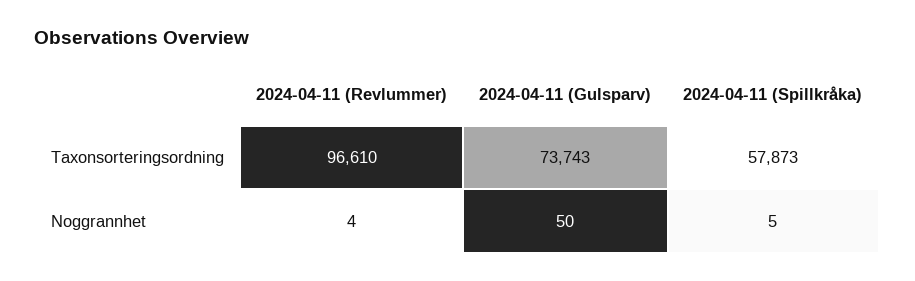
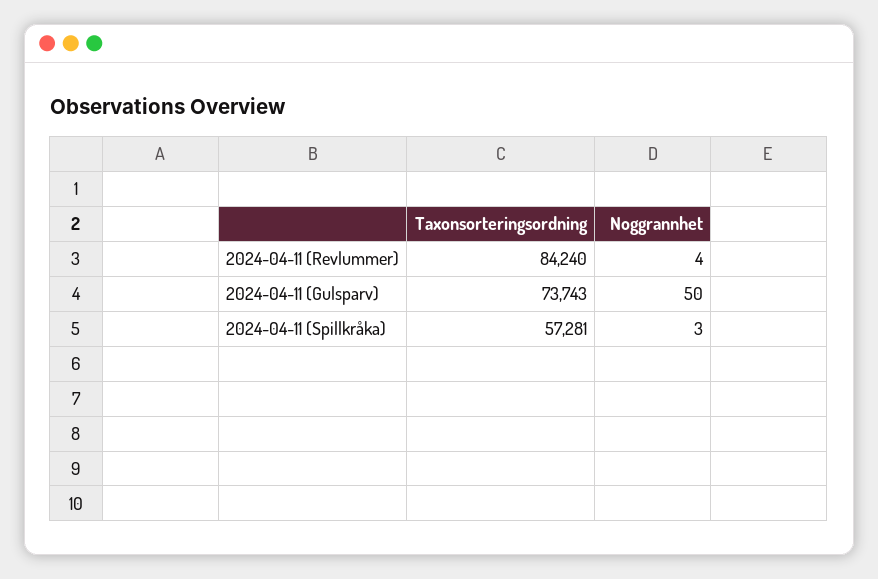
  {
    "2024-04-11 (Revlummer)": {
-     "Taxonsorteringsordning": 96610,
+     "Taxonsorteringsordning": 84240,
      "Noggrannhet": 4
    },
    "2024-04-11 (Gulsparv)": {
      "Taxonsorteringsordning": 73743,
      "Noggrannhet": 50
    },
    "2024-04-11 (Spillkråka)": {
-     "Taxonsorteringsordning": 57873,
+     "Taxonsorteringsordning": 57281,
-     "Noggrannhet": 5
+     "Noggrannhet": 3
    }
  }

